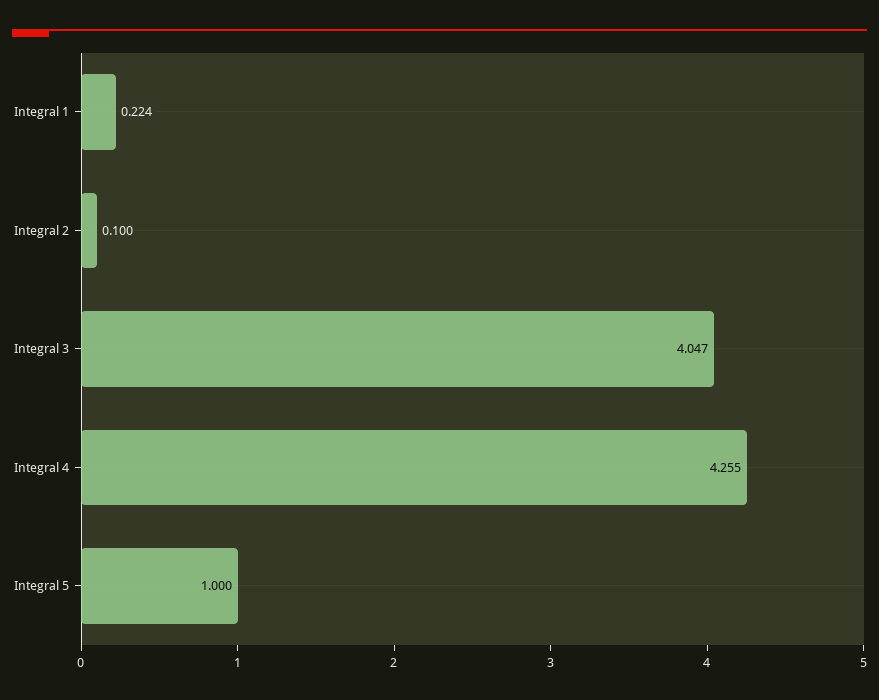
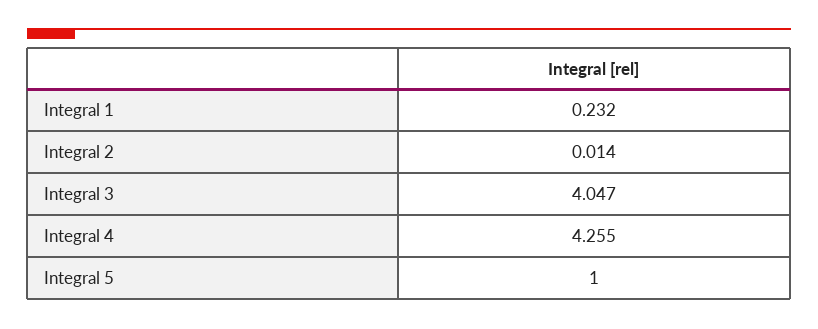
  {
-   "Integral 1": 0.224,
+   "Integral 1": 0.232,
-   "Integral 2": 0.1,
+   "Integral 2": 0.014,
    "Integral 3": 4.047,
    "Integral 4": 4.255,
    "Integral 5": 1
  }

